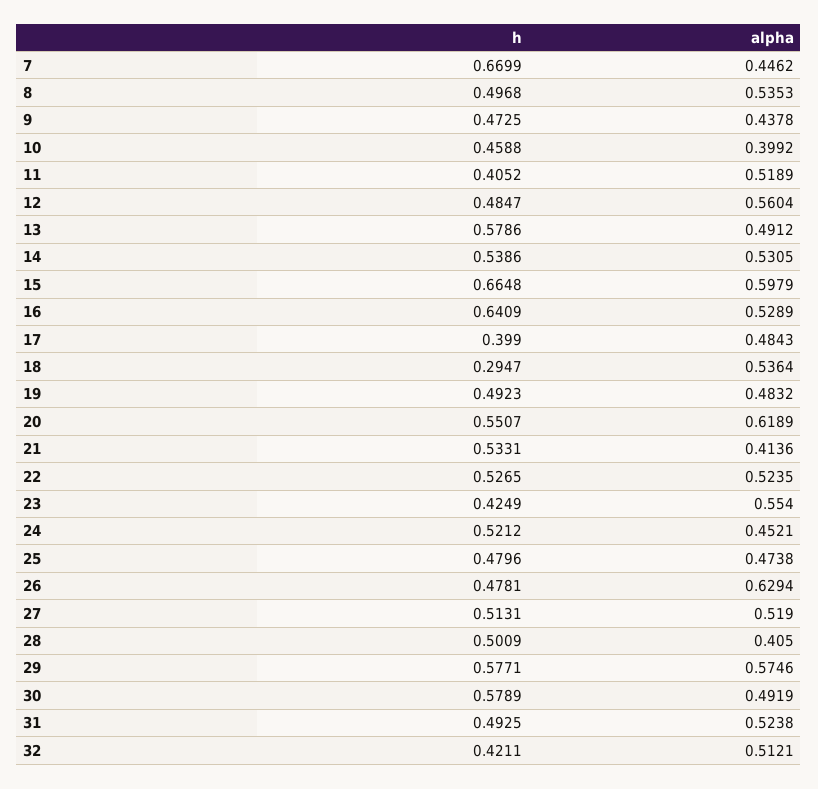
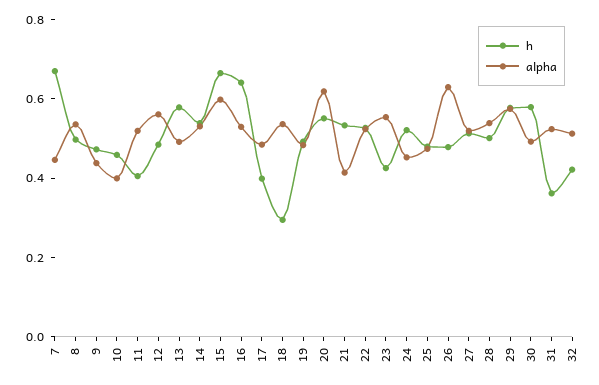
  {
    "h": {
      "7": 0.6699,
      "8": 0.4968,
      "9": 0.4725,
      "10": 0.4588,
      "11": 0.4052,
      "12": 0.4847,
      "13": 0.5786,
      "14": 0.5386,
      "15": 0.6648,
      "16": 0.6409,
      "17": 0.399,
      "18": 0.2947,
      "19": 0.4923,
      "20": 0.5507,
      "21": 0.5331,
      "22": 0.5265,
      "23": 0.4249,
      "24": 0.5212,
      "25": 0.4796,
      "26": 0.4781,
      "27": 0.5131,
      "28": 0.5009,
      "29": 0.5771,
      "30": 0.5789,
-     "31": 0.4925,
+     "31": 0.35,
      "32": 0.4211
    },
    "alpha": {
      "7": 0.4462,
      "8": 0.5353,
      "9": 0.4378,
      "10": 0.3992,
      "11": 0.5189,
      "12": 0.5604,
      "13": 0.4912,
      "14": 0.5305,
      "15": 0.5979,
      "16": 0.5289,
      "17": 0.4843,
      "18": 0.5364,
      "19": 0.4832,
      "20": 0.6189,
      "21": 0.4136,
      "22": 0.5235,
      "23": 0.554,
      "24": 0.4521,
      "25": 0.4738,
      "26": 0.6294,
      "27": 0.519,
-     "28": 0.405,
+     "28": 0.55,
      "29": 0.5746,
      "30": 0.4919,
      "31": 0.5238,
      "32": 0.5121
    }
  }

